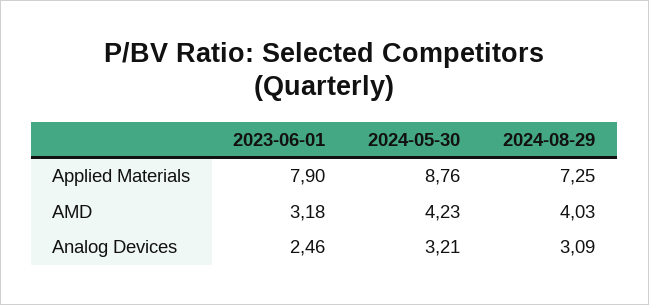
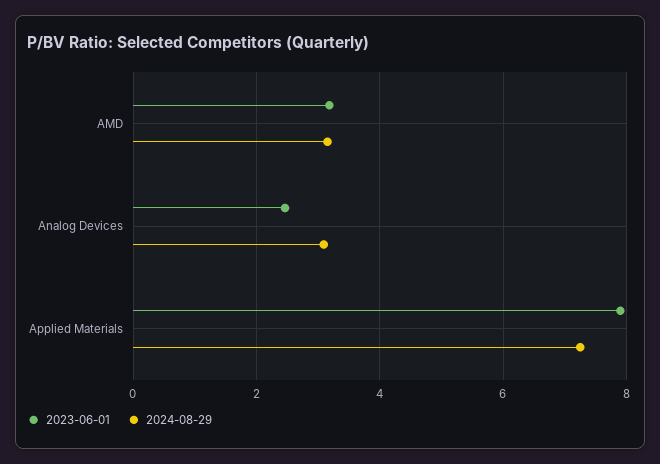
  {
    "2023-06-01": {
      "Applied Materials": 7.9,
      "AMD": 3.18,
      "Analog Devices": 2.46
    },
-   "2024-05-30": {
-     "Applied Materials": 8.76,
-     "AMD": 4.23,
-     "Analog Devices": 3.21
-   },
    "2024-08-29": {
      "Applied Materials": 7.25,
-     "AMD": 4.03,
+     "AMD": 3.2,
      "Analog Devices": 3.09
    }
  }

